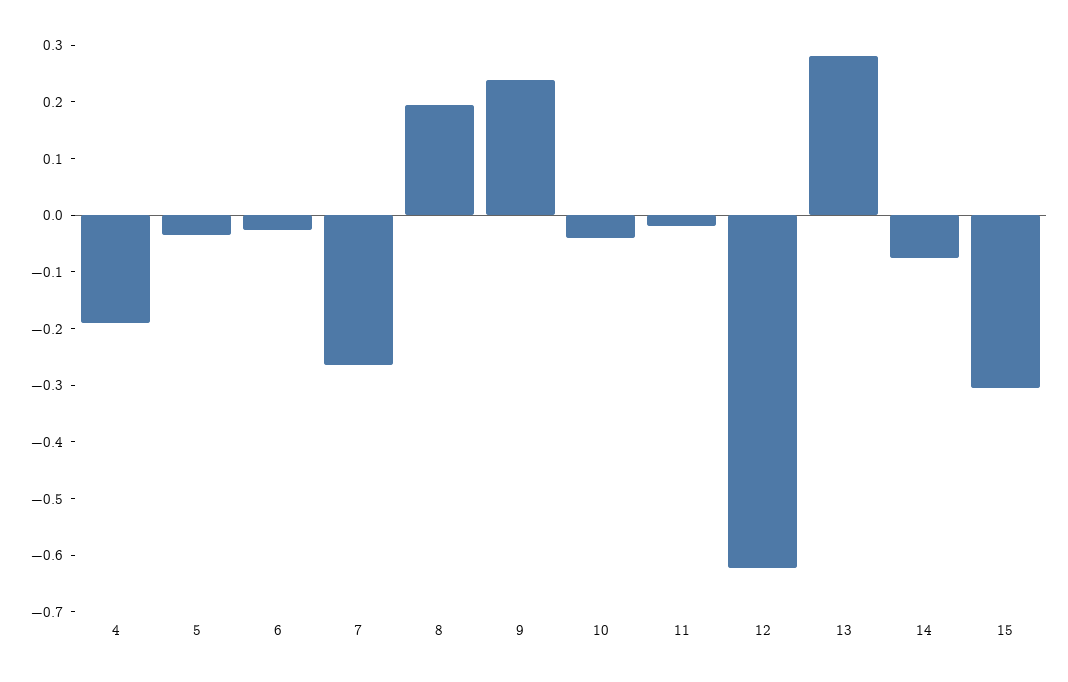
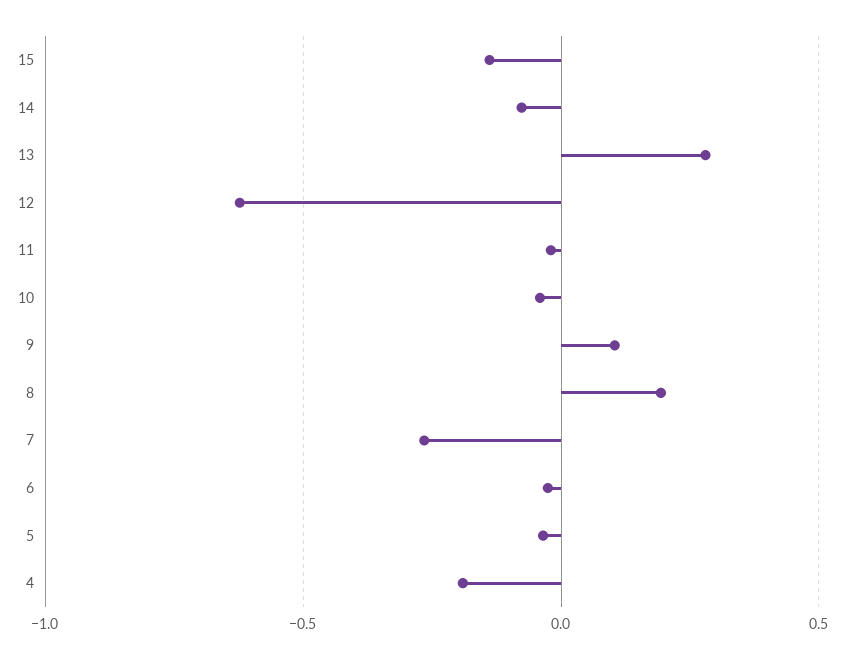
  {
    "4": -0.2,
    "5": -0.04,
    "6": -0.02,
    "7": -0.26,
    "8": 0.2,
-   "9": 0.24,
+   "9": 0.1,
    "10": -0.04,
    "11": -0.02,
    "12": -0.62,
    "13": 0.28,
    "14": -0.08,
-   "15": -0.3
+   "15": -0.15
  }

